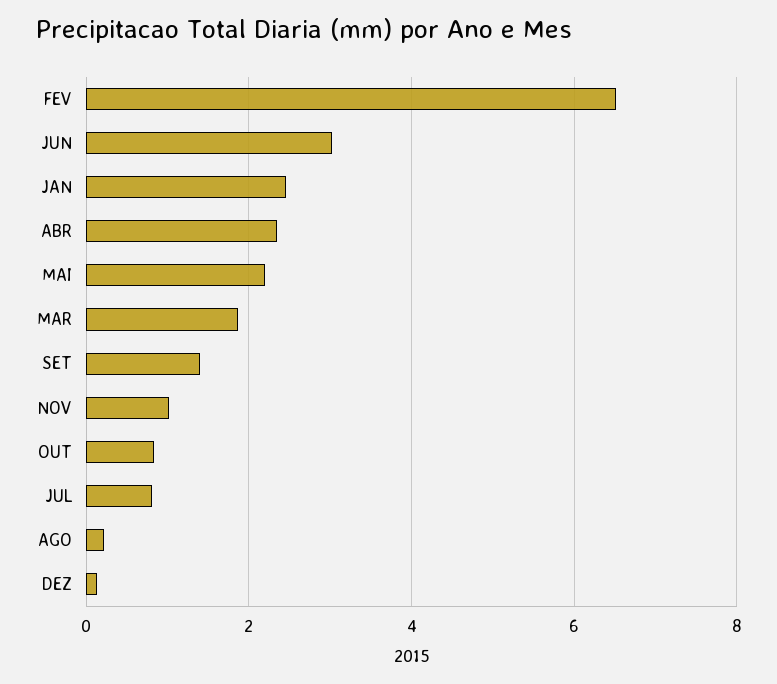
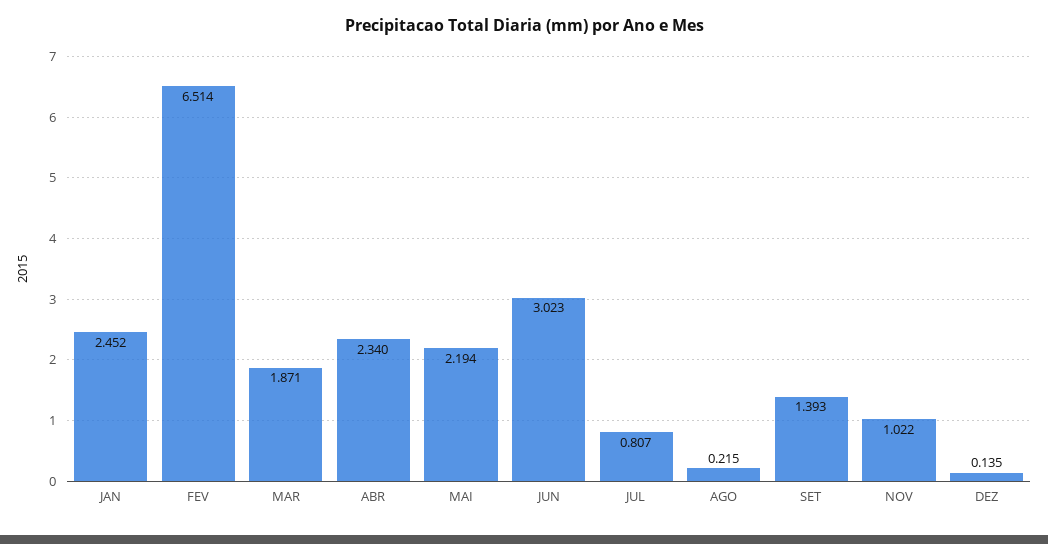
  {
    "FEV": 6.514,
    "JUN": 3.023,
    "JAN": 2.452,
    "ABR": 2.34,
    "MAI": 2.194,
    "MAR": 1.871,
    "SET": 1.393,
    "NOV": 1.022,
-   "OUT": 0.8,
    "JUL": 0.807,
    "AGO": 0.215,
    "DEZ": 0.135
  }

